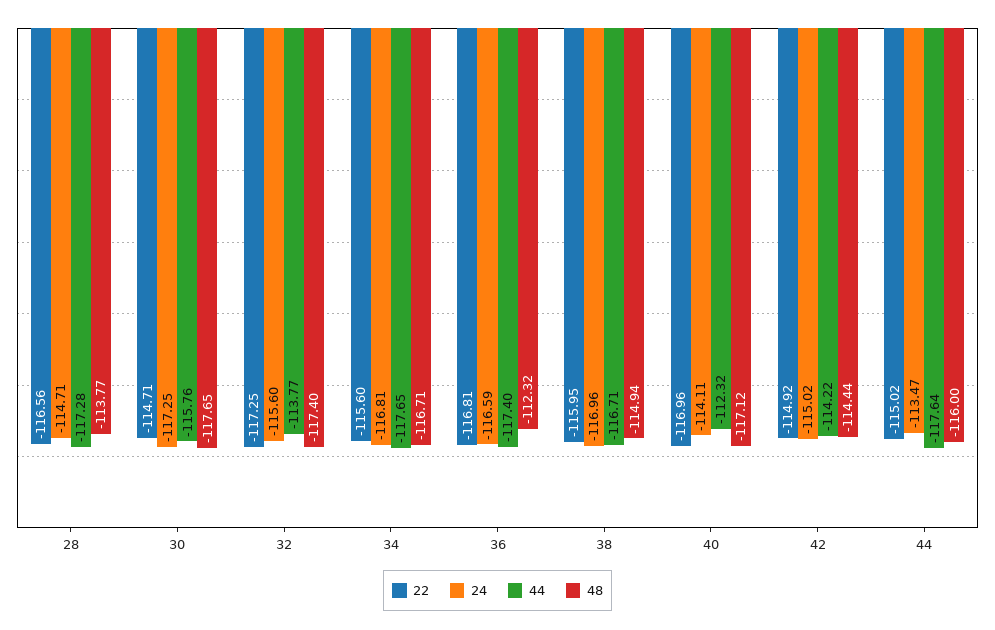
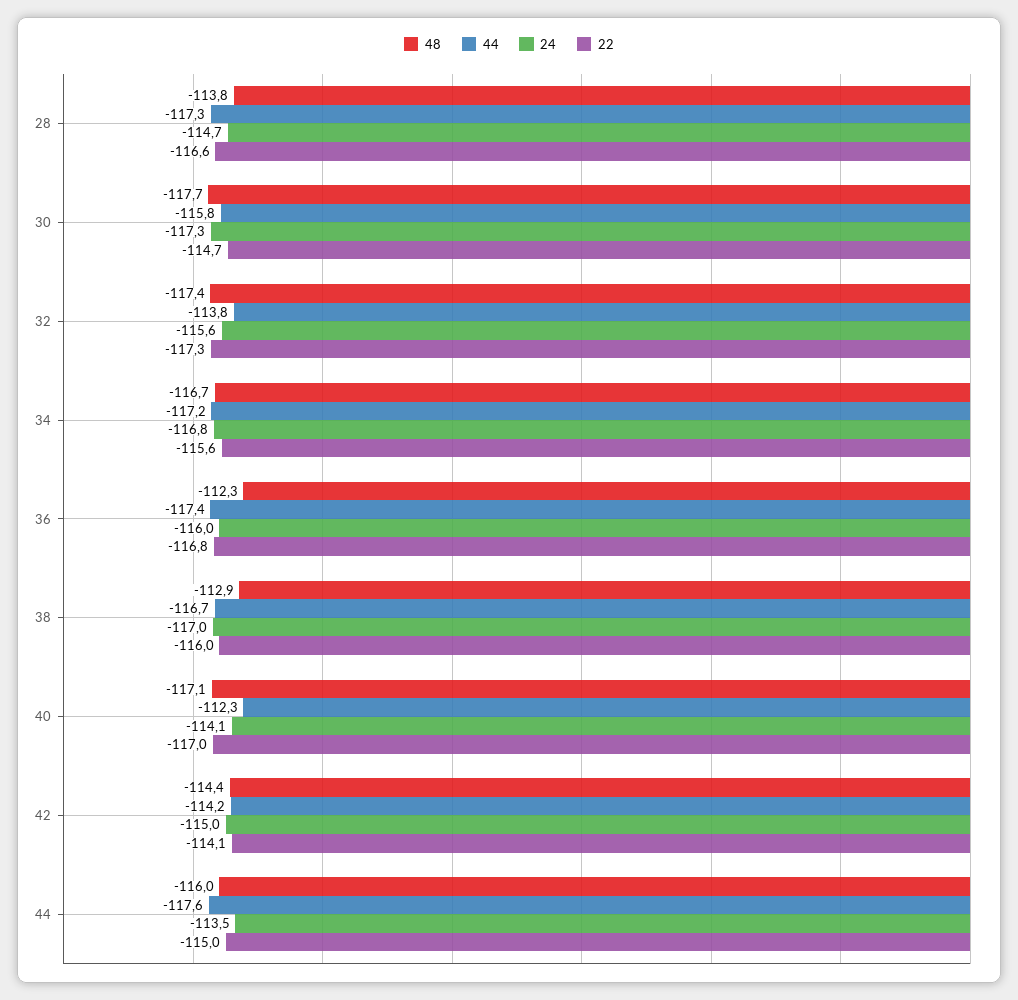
  {
    "22": {
      "28": -116.56,
      "30": -114.71,
      "32": -117.25,
      "34": -115.6,
      "36": -116.81,
      "38": -115.95,
      "40": -116.96,
-     "42": -114.92,
+     "42": -114.1,
      "44": -115.02
    },
    "24": {
      "28": -114.71,
      "30": -117.25,
      "32": -115.6,
      "34": -116.81,
-     "36": -116.59,
+     "36": -116,
      "38": -116.96,
      "40": -114.11,
      "42": -115.02,
      "44": -113.47
    },
    "44": {
      "28": -117.28,
      "30": -115.76,
      "32": -113.77,
-     "34": -117.65,
+     "34": -117.2,
      "36": -117.4,
      "38": -116.71,
      "40": -112.32,
      "42": -114.22,
      "44": -117.64
    },
    "48": {
      "28": -113.77,
      "30": -117.65,
      "32": -117.4,
      "34": -116.71,
      "36": -112.32,
-     "38": -114.94,
+     "38": -112.9,
      "40": -117.12,
      "42": -114.44,
      "44": -116
    }
  }

